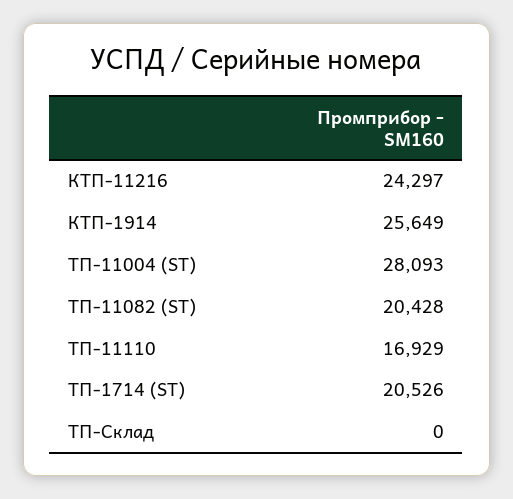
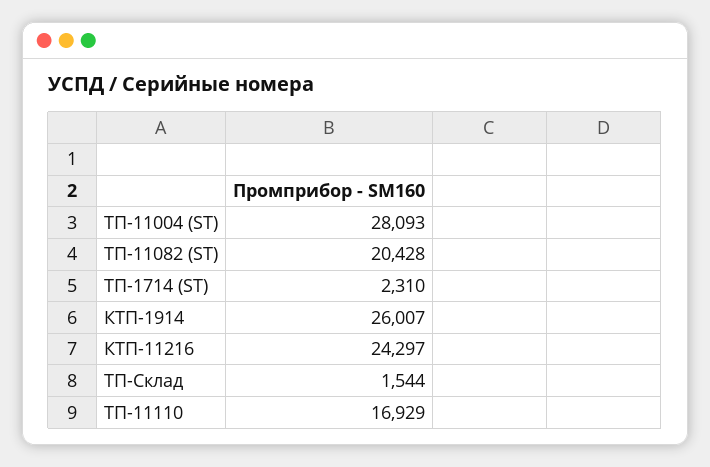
  {
    "КТП-11216": 24297,
-   "КТП-1914": 25649,
+   "КТП-1914": 26007,
    "ТП-11004 (ST)": 28093,
    "ТП-11082 (ST)": 20428,
    "ТП-11110": 16929,
-   "ТП-1714 (ST)": 20526,
+   "ТП-1714 (ST)": 2310,
-   "ТП-Склад": 0
+   "ТП-Склад": 1544
  }

